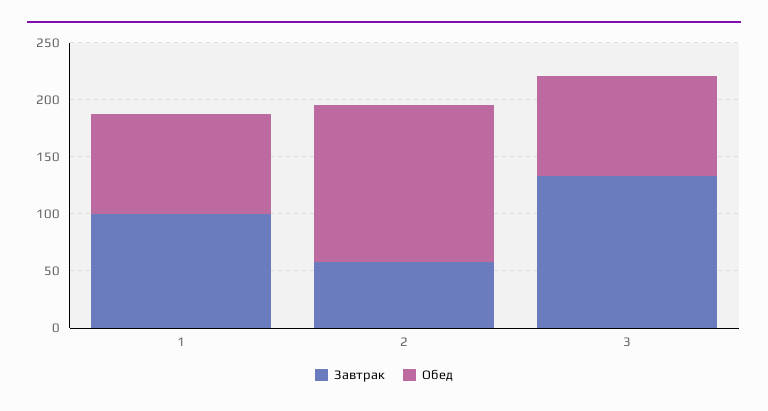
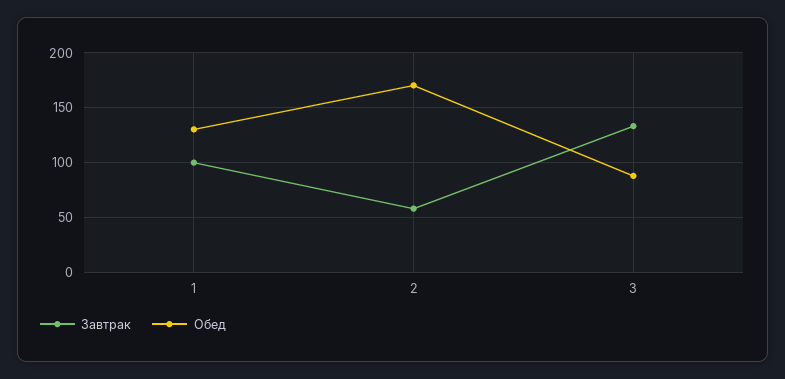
  {
    "Завтрак": {
      "1": 100,
      "2": 60,
      "3": 130
    },
    "Обед": {
-     "1": 90,
+     "1": 130,
-     "2": 140,
+     "2": 170,
      "3": 90
    }
  }

